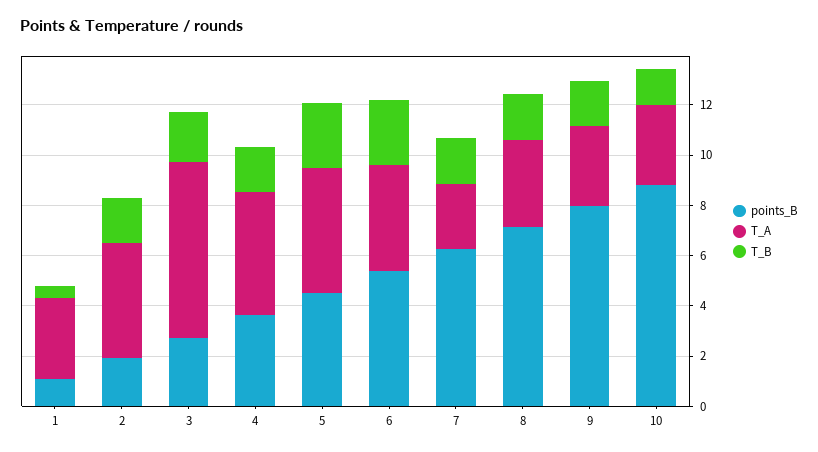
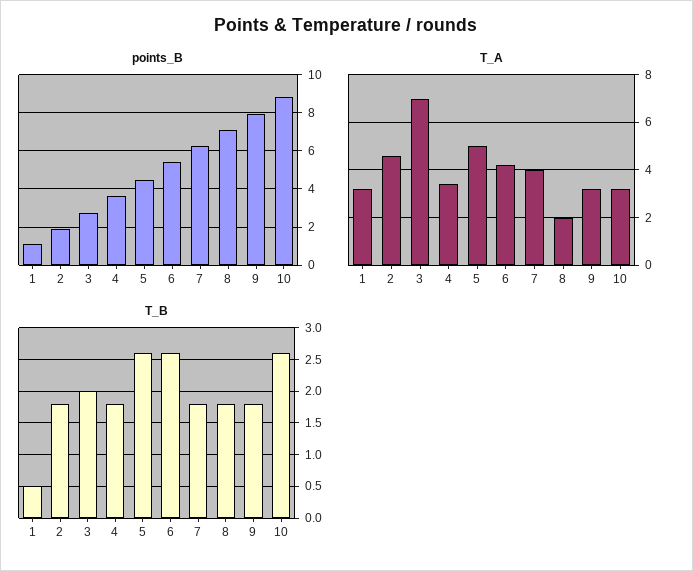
  {
    "points_B": {
      "1": 1,
      "2": 2,
      "3": 2.5,
      "4": 3.5,
      "5": 4.5,
      "6": 5.5,
      "7": 6.5,
      "8": 7,
      "9": 8,
      "10": 9
    },
    "T_A": {
      "1": 3,
      "2": 4.5,
      "3": 7,
-     "4": 5,
+     "4": 3.5,
      "5": 5,
      "6": 4,
-     "7": 2.5,
+     "7": 4,
-     "8": 3.5,
+     "8": 2,
      "9": 3,
      "10": 3
    },
    "T_B": {
      "1": 0.5,
      "2": 1.8,
      "3": 2,
      "4": 1.8,
      "5": 2.6,
      "6": 2.6,
      "7": 1.8,
      "8": 1.8,
      "9": 1.8,
-     "10": 1.5
+     "10": 2.6
    }
  }

